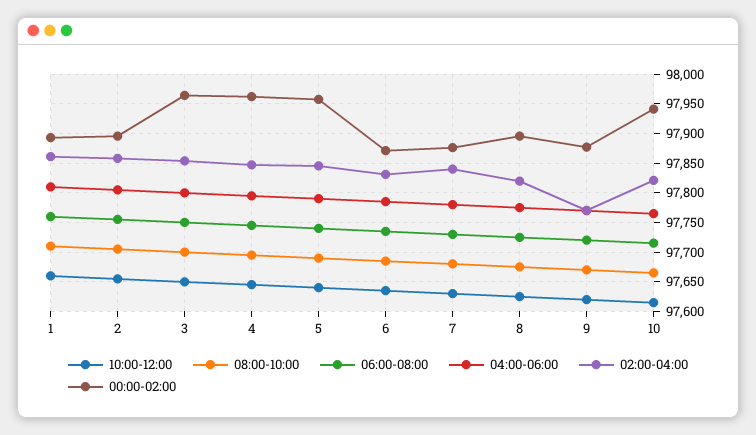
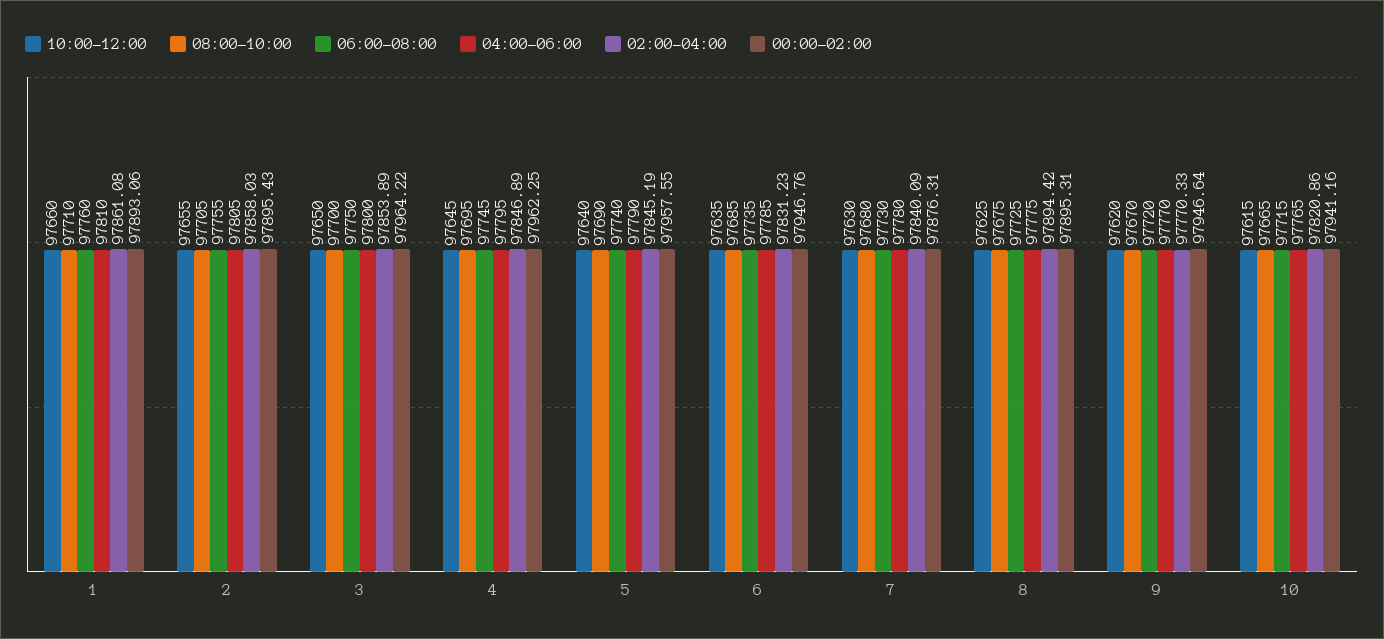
  {
    "10:00-12:00": {
      "1": 97660,
      "2": 97655,
      "3": 97650,
      "4": 97645,
      "5": 97640,
      "6": 97635,
      "7": 97630,
      "8": 97625,
      "9": 97620,
      "10": 97615
    },
    "08:00-10:00": {
      "1": 97710,
      "2": 97705,
      "3": 97700,
      "4": 97695,
      "5": 97690,
      "6": 97685,
      "7": 97680,
      "8": 97675,
      "9": 97670,
      "10": 97665
    },
    "06:00-08:00": {
      "1": 97760,
      "2": 97755,
      "3": 97750,
      "4": 97745,
      "5": 97740,
      "6": 97735,
      "7": 97730,
      "8": 97725,
      "9": 97720,
      "10": 97715
    },
    "04:00-06:00": {
      "1": 97810,
      "2": 97805,
      "3": 97800,
      "4": 97795,
      "5": 97790,
      "6": 97785,
      "7": 97780,
      "8": 97775,
      "9": 97770,
      "10": 97765
    },
    "02:00-04:00": {
      "1": 97861.08,
      "2": 97858.03,
      "3": 97853.89,
      "4": 97846.89,
      "5": 97845.19,
      "6": 97831.23,
      "7": 97840.09,
-     "8": 97825,
+     "8": 97894.42,
      "9": 97770.33,
      "10": 97820.86
    },
    "00:00-02:00": {
      "1": 97893.06,
      "2": 97895.43,
      "3": 97964.22,
      "4": 97962.25,
      "5": 97957.55,
-     "6": 97875,
+     "6": 97946.76,
      "7": 97876.31,
      "8": 97895.31,
-     "9": 97875,
+     "9": 97946.64,
      "10": 97941.16
    }
  }

